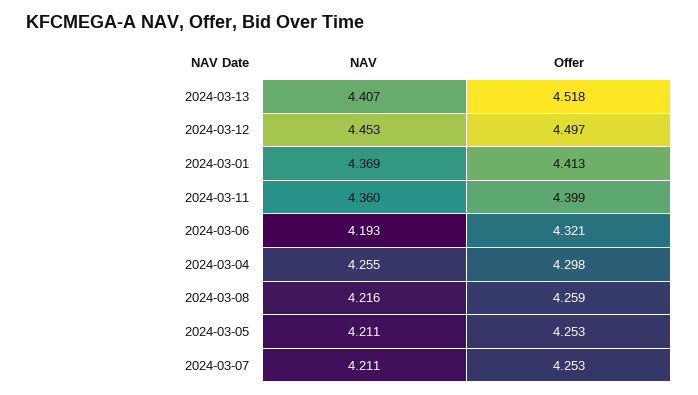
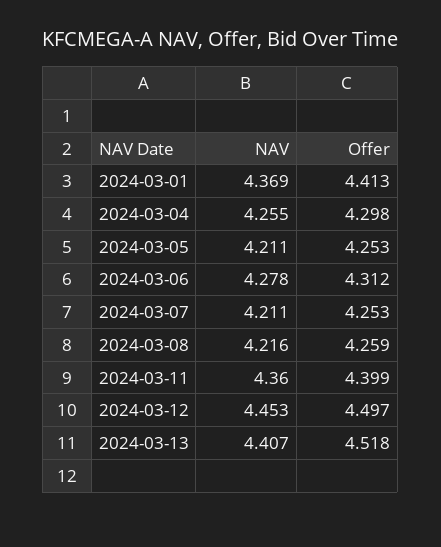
  {
    "NAV": {
      "2024-03-13": 4.407,
      "2024-03-12": 4.453,
      "2024-03-01": 4.369,
      "2024-03-11": 4.36,
-     "2024-03-06": 4.193,
+     "2024-03-06": 4.278,
      "2024-03-04": 4.255,
      "2024-03-08": 4.216,
      "2024-03-05": 4.211,
      "2024-03-07": 4.211
    },
    "Offer": {
      "2024-03-13": 4.518,
      "2024-03-12": 4.497,
      "2024-03-01": 4.413,
      "2024-03-11": 4.399,
-     "2024-03-06": 4.321,
+     "2024-03-06": 4.312,
      "2024-03-04": 4.298,
      "2024-03-08": 4.259,
      "2024-03-05": 4.253,
      "2024-03-07": 4.253
    }
  }

